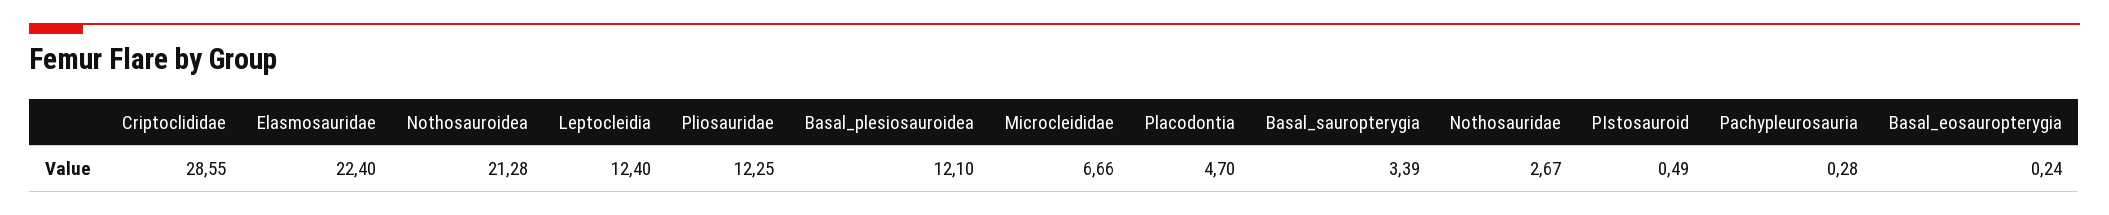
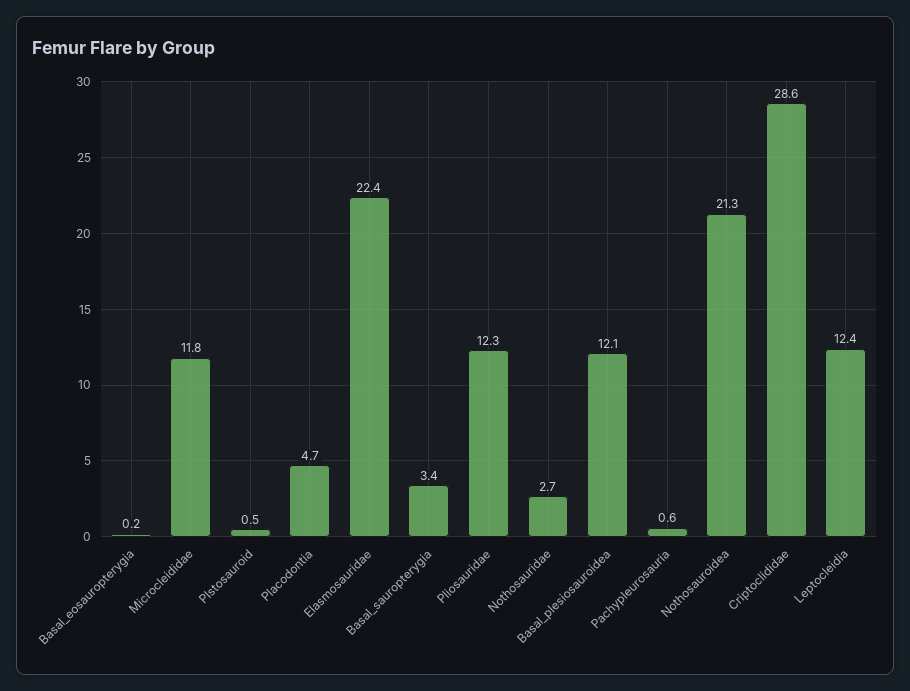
  {
    "Criptoclididae": 28.55,
    "Elasmosauridae": 22.4,
    "Nothosauroidea": 21.28,
    "Leptocleidia": 12.4,
    "Pliosauridae": 12.25,
    "Basal_plesiosauroidea": 12.1,
-   "Microcleididae": 6.66,
+   "Microcleididae": 11.8,
    "Placodontia": 4.7,
    "Basal_sauropterygia": 3.39,
    "Nothosauridae": 2.67,
    "PIstosauroid": 0.49,
-   "Pachypleurosauria": 0.28,
+   "Pachypleurosauria": 0.6,
    "Basal_eosauropterygia": 0.24
  }

